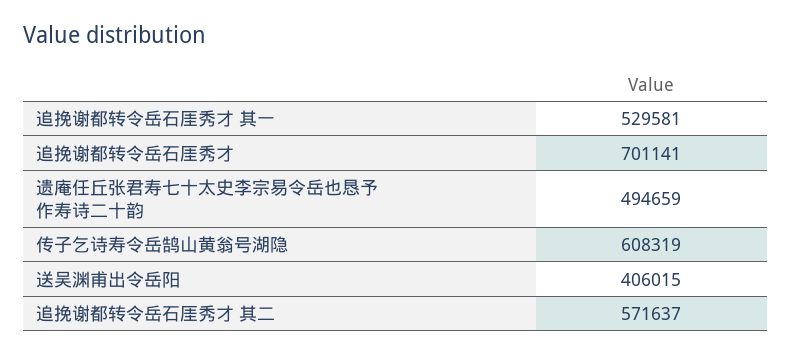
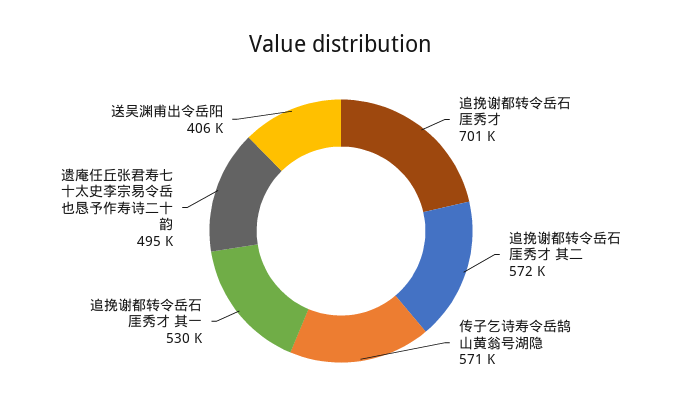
  {
    "追挽谢都转令岳石厓秀才 其一": 529581,
    "追挽谢都转令岳石厓秀才": 701141,
    "遗庵任丘张君寿七十太史李宗易令岳也恳予作寿诗二十韵": 494659,
-   "传子乞诗寿令岳鹄山黄翁号湖隐": 608319,
+   "传子乞诗寿令岳鹄山黄翁号湖隐": 571000,
    "送吴渊甫出令岳阳": 406015,
    "追挽谢都转令岳石厓秀才 其二": 571637
  }

